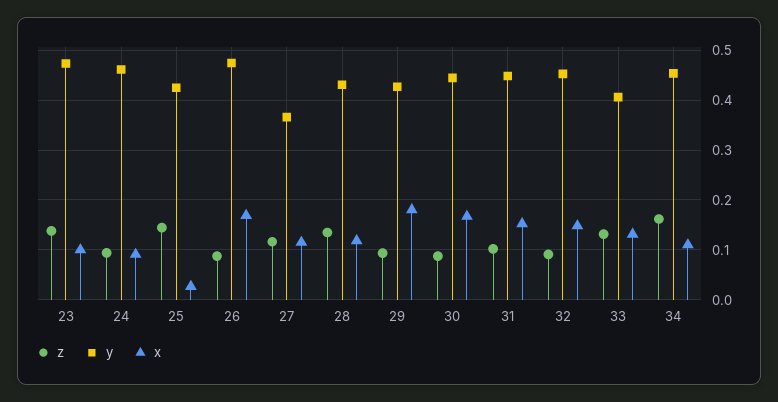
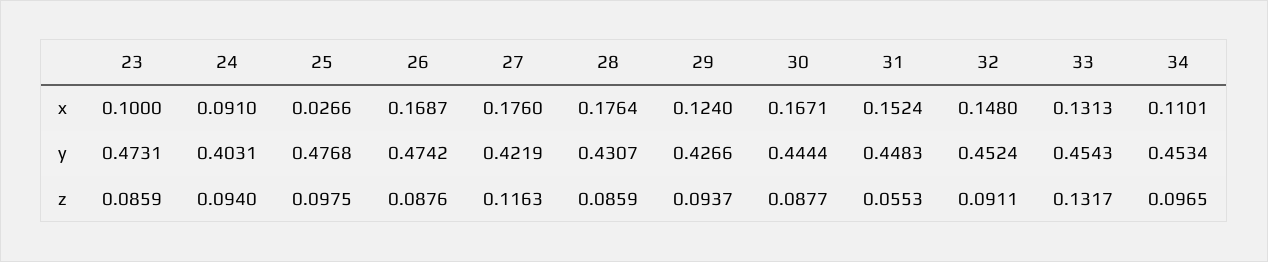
  {
    "z": {
-     "23": 0.14,
+     "23": 0.0859,
      "24": 0.094,
-     "25": 0.14,
+     "25": 0.0975,
      "26": 0.0876,
      "27": 0.1163,
-     "28": 0.14,
+     "28": 0.0859,
      "29": 0.0937,
      "30": 0.0877,
-     "31": 0.1,
+     "31": 0.0553,
      "32": 0.0911,
      "33": 0.1317,
-     "34": 0.16
+     "34": 0.0965
    },
    "y": {
      "23": 0.4731,
-     "24": 0.46,
+     "24": 0.4031,
-     "25": 0.42,
+     "25": 0.4768,
      "26": 0.4742,
-     "27": 0.36,
+     "27": 0.4219,
      "28": 0.4307,
      "29": 0.4266,
      "30": 0.4444,
      "31": 0.4483,
      "32": 0.4524,
-     "33": 0.4,
+     "33": 0.4543,
      "34": 0.4534
    },
    "x": {
      "23": 0.1,
      "24": 0.091,
      "25": 0.0266,
      "26": 0.1687,
-     "27": 0.12,
+     "27": 0.176,
-     "28": 0.12,
+     "28": 0.1764,
-     "29": 0.18,
+     "29": 0.124,
      "30": 0.1671,
      "31": 0.1524,
      "32": 0.148,
      "33": 0.1313,
      "34": 0.1101
    }
  }

